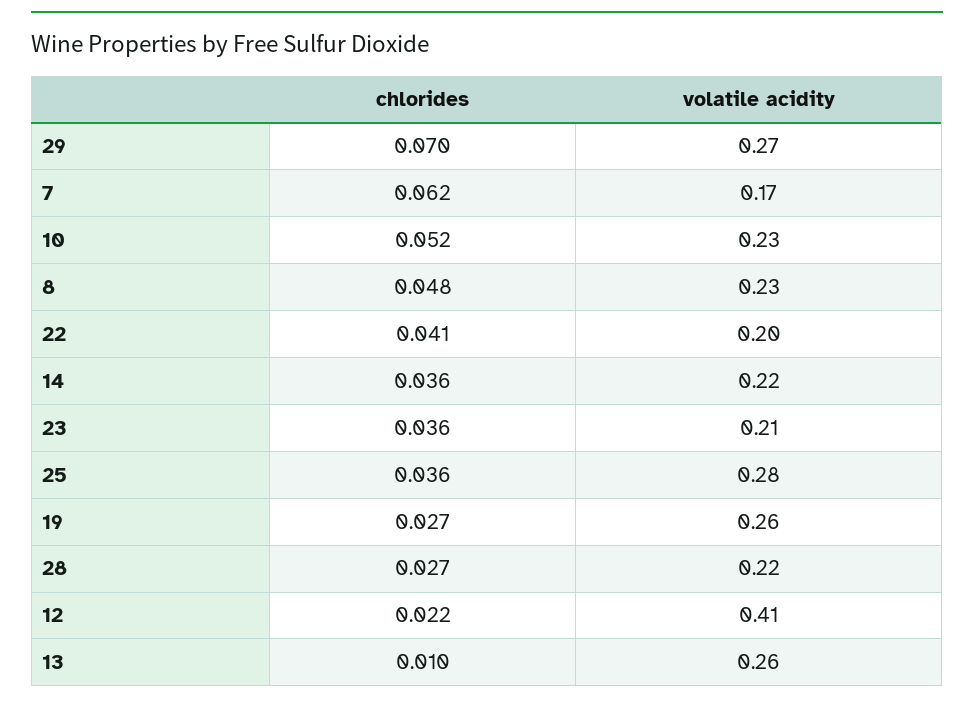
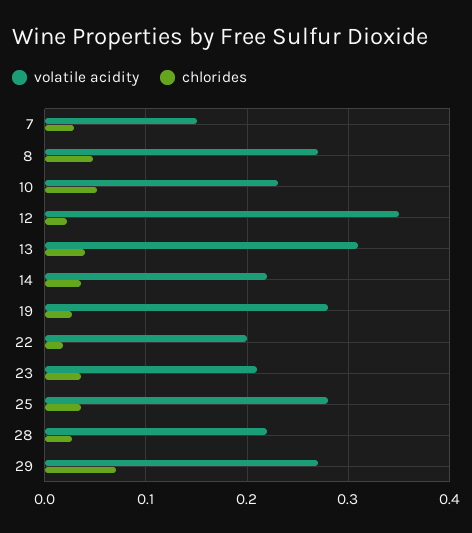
  {
    "chlorides": {
      "29": 0.07,
-     "7": 0.062,
+     "7": 0.03,
      "10": 0.052,
      "8": 0.048,
-     "22": 0.041,
+     "22": 0.02,
      "14": 0.036,
      "23": 0.036,
      "25": 0.036,
      "19": 0.027,
      "28": 0.027,
      "12": 0.022,
-     "13": 0.01
+     "13": 0.04
    },
    "volatile acidity": {
      "29": 0.27,
-     "7": 0.17,
+     "7": 0.15,
      "10": 0.23,
-     "8": 0.23,
+     "8": 0.27,
      "22": 0.2,
      "14": 0.22,
      "23": 0.21,
      "25": 0.28,
-     "19": 0.26,
+     "19": 0.28,
      "28": 0.22,
-     "12": 0.41,
+     "12": 0.35,
-     "13": 0.26
+     "13": 0.31
    }
  }

